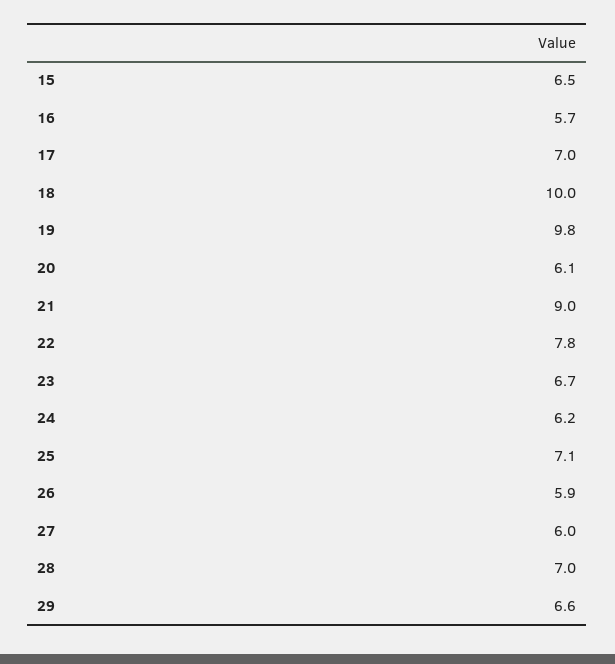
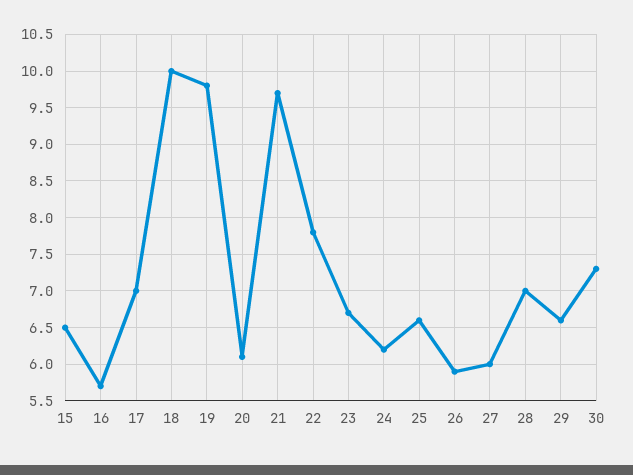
  {
    "15": 6.5,
    "16": 5.7,
    "17": 7,
    "18": 10,
    "19": 9.8,
    "20": 6.1,
-   "21": 9,
+   "21": 9.7,
    "22": 7.8,
    "23": 6.7,
    "24": 6.2,
-   "25": 7.1,
+   "25": 6.6,
    "26": 5.9,
    "27": 6,
    "28": 7,
-   "29": 6.6
+   "29": 6.6,
+   "30": 7.3
  }

